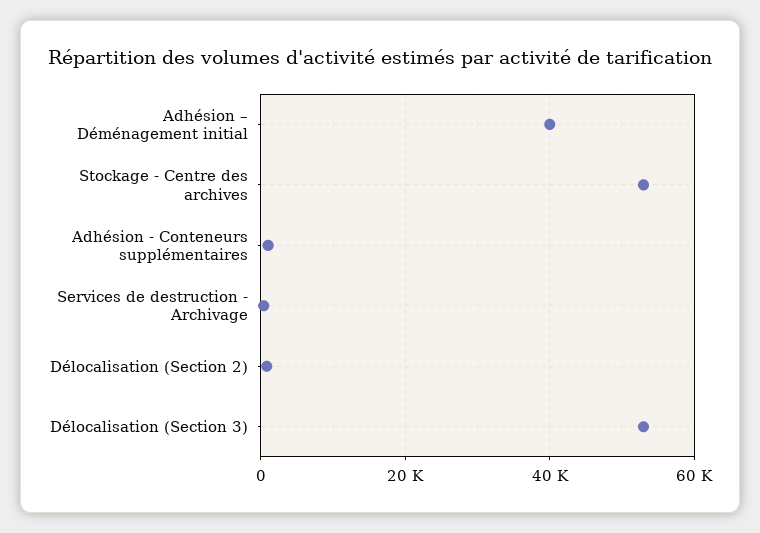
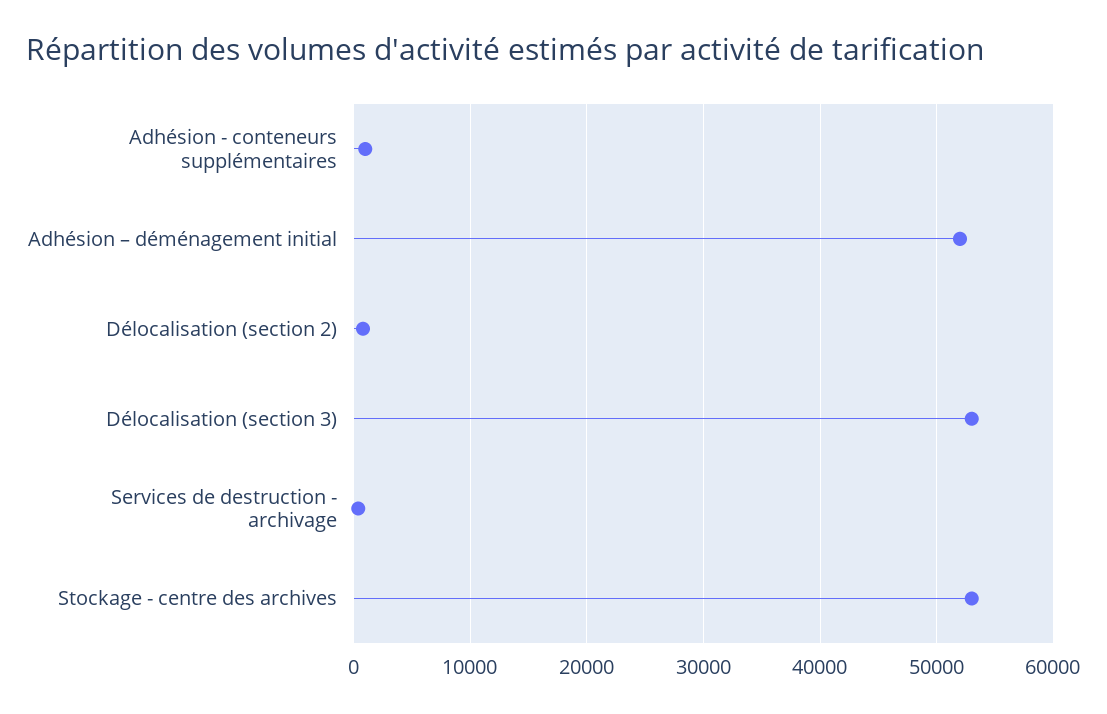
  {
-   "Adhésion – Déménagement initial": 40000,
+   "Adhésion – Déménagement initial": 52000,
    "Stockage - Centre des archives": 53000,
    "Adhésion - Conteneurs supplémentaires": 1000,
    "Services de destruction - Archivage": 0,
    "Délocalisation (Section 2)": 1000,
    "Délocalisation (Section 3)": 53000
  }

